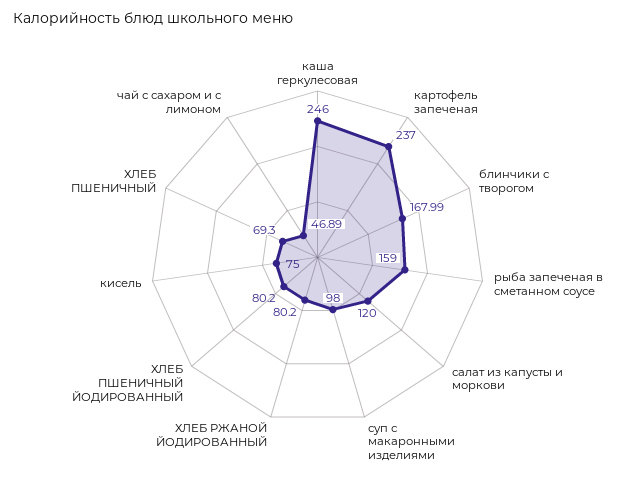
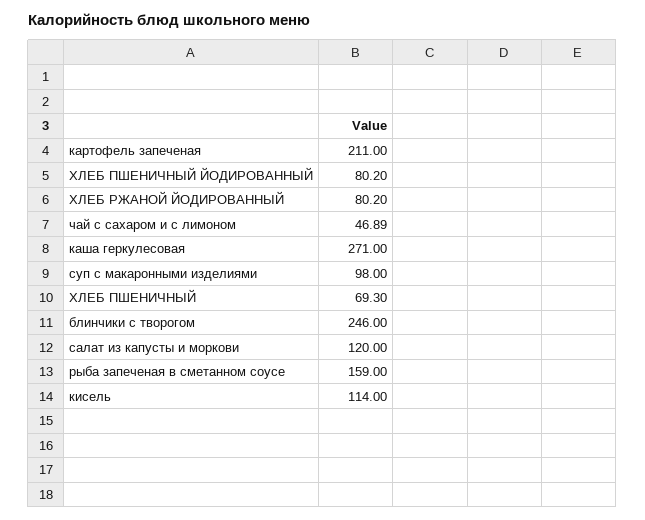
  {
-   "каша геркулесовая": 246,
+   "каша геркулесовая": 271,
-   "картофель запеченая": 237,
+   "картофель запеченая": 211,
-   "блинчики с творогом": 167.99,
+   "блинчики с творогом": 246,
    "рыба запеченая в сметанном соусе": 159,
    "салат из капусты и моркови": 120,
    "суп с макаронными изделиями": 98,
    "ХЛЕБ РЖАНОЙ ЙОДИРОВАННЫЙ": 80.2,
    "ХЛЕБ ПШЕНИЧНЫЙ ЙОДИРОВАННЫЙ": 80.2,
-   "кисель": 75,
+   "кисель": 114,
    "ХЛЕБ ПШЕНИЧНЫЙ": 69.3,
    "чай с сахаром и с лимоном": 46.89
  }

